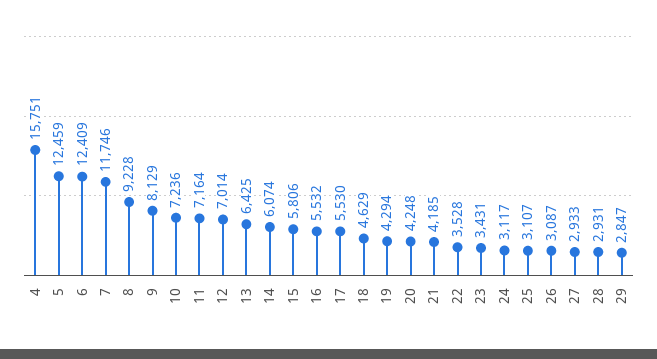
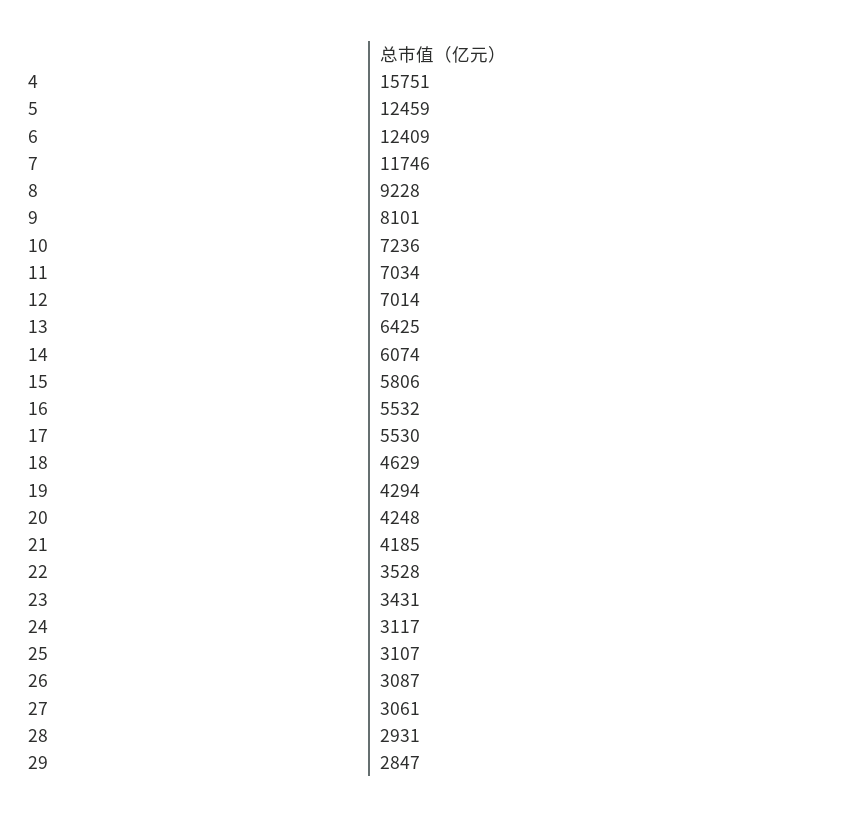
  {
    "4": 15751,
    "5": 12459,
    "6": 12409,
    "7": 11746,
    "8": 9228,
-   "9": 8129,
+   "9": 8101,
    "10": 7236,
-   "11": 7164,
+   "11": 7034,
    "12": 7014,
    "13": 6425,
    "14": 6074,
    "15": 5806,
    "16": 5532,
    "17": 5530,
    "18": 4629,
    "19": 4294,
    "20": 4248,
    "21": 4185,
    "22": 3528,
    "23": 3431,
    "24": 3117,
    "25": 3107,
    "26": 3087,
-   "27": 2933,
+   "27": 3061,
    "28": 2931,
    "29": 2847
  }

